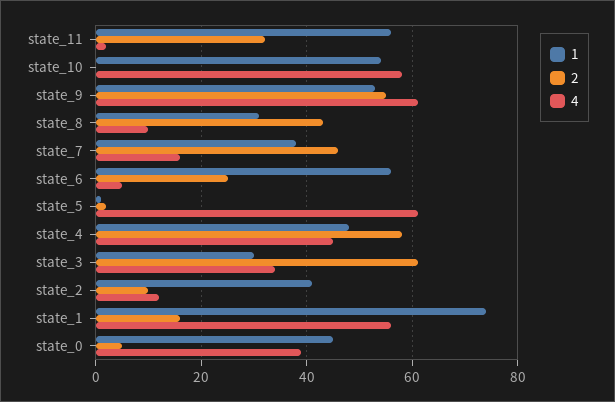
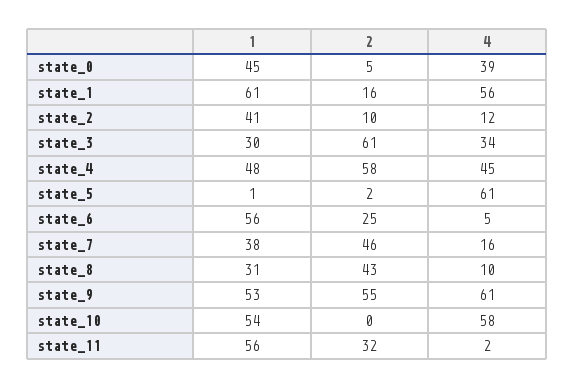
  {
    "1": {
      "state_11": 56,
      "state_10": 54,
      "state_9": 53,
      "state_8": 31,
      "state_7": 38,
      "state_6": 56,
      "state_5": 1,
      "state_4": 48,
      "state_3": 30,
      "state_2": 41,
-     "state_1": 75,
+     "state_1": 61,
      "state_0": 45
    },
    "2": {
      "state_11": 32,
      "state_10": 0,
      "state_9": 55,
      "state_8": 43,
      "state_7": 46,
      "state_6": 25,
      "state_5": 2,
      "state_4": 58,
      "state_3": 61,
      "state_2": 10,
      "state_1": 16,
      "state_0": 5
    },
    "4": {
      "state_11": 2,
      "state_10": 58,
      "state_9": 61,
      "state_8": 10,
      "state_7": 16,
      "state_6": 5,
      "state_5": 61,
      "state_4": 45,
      "state_3": 34,
      "state_2": 12,
      "state_1": 56,
      "state_0": 39
    }
  }

